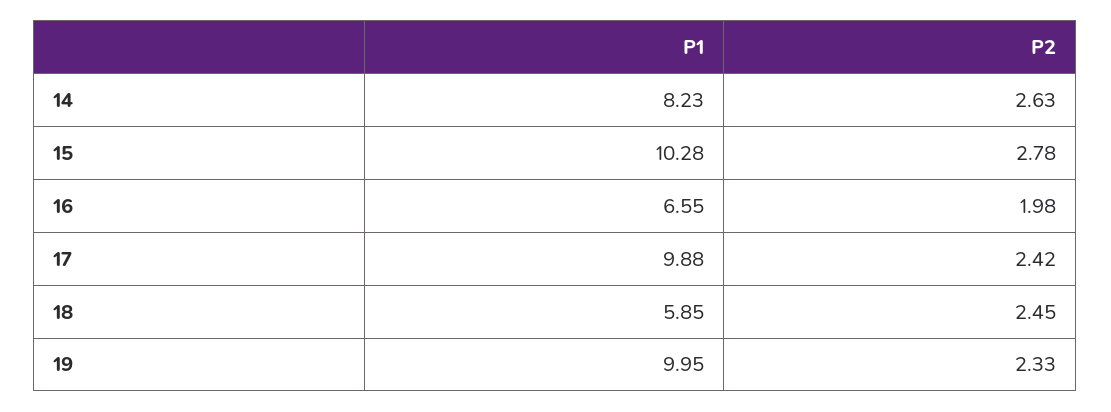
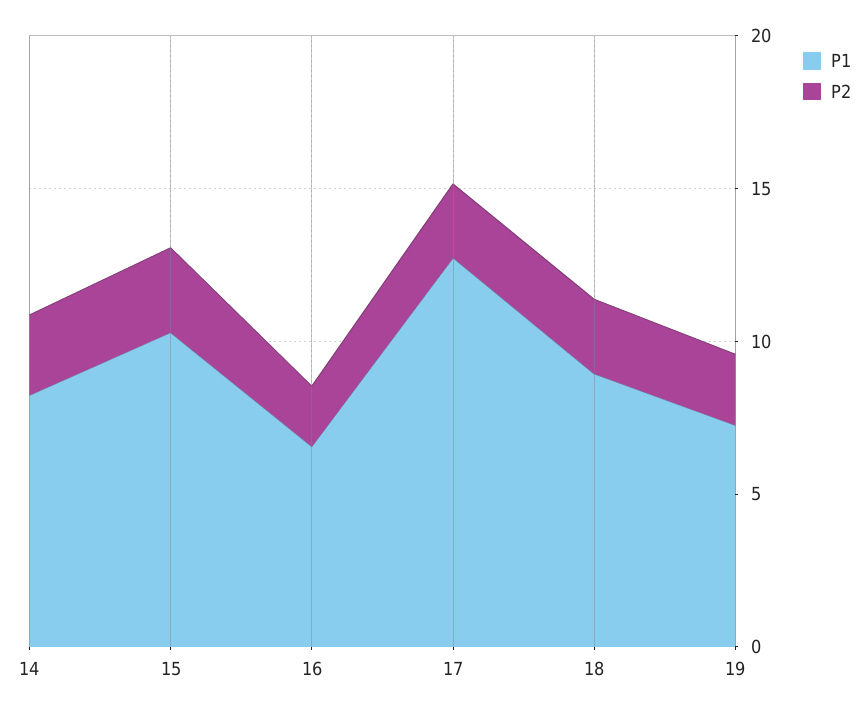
  {
    "P1": {
      "14": 8.23,
      "15": 10.28,
      "16": 6.55,
-     "17": 9.88,
+     "17": 13,
-     "18": 5.85,
+     "18": 9,
-     "19": 9.95
+     "19": 7
    },
    "P2": {
      "14": 2.63,
      "15": 2.78,
      "16": 1.98,
      "17": 2.42,
      "18": 2.45,
      "19": 2.33
    }
  }

